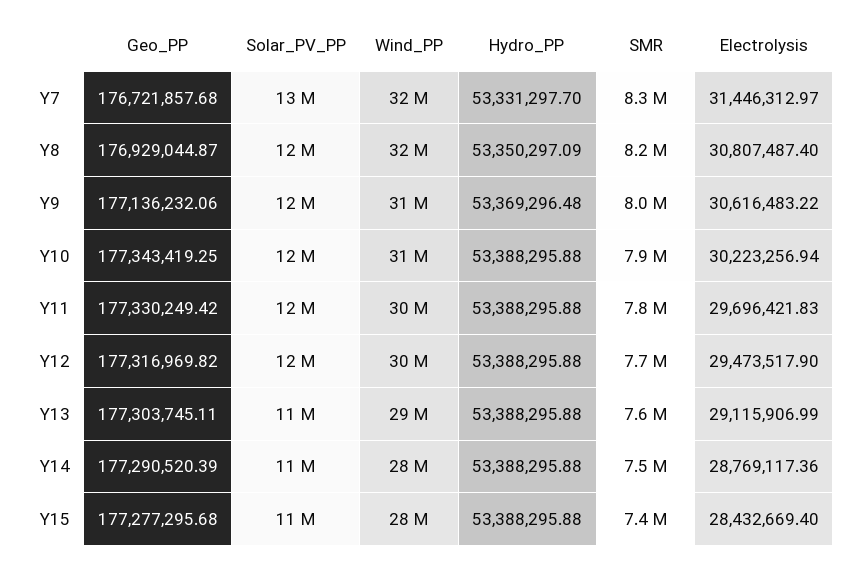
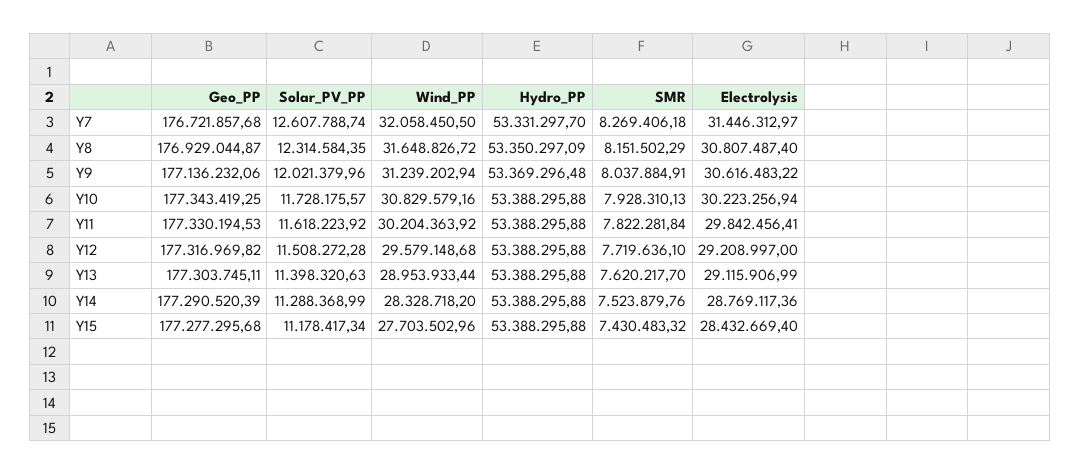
  {
    "Geo_PP": {
      "Y7": 176721857.68,
      "Y8": 176929044.87,
      "Y9": 177136232.06,
      "Y10": 177343419.25,
-     "Y11": 177330249.42,
+     "Y11": 177330194.53,
      "Y12": 177316969.82,
      "Y13": 177303745.11,
      "Y14": 177290520.39,
      "Y15": 177277295.68
    },
    "Solar_PV_PP": {
      "Y7": 12607788.74,
      "Y8": 12314584.35,
      "Y9": 12021379.96,
      "Y10": 11728175.57,
      "Y11": 11618223.92,
      "Y12": 11508272.28,
      "Y13": 11398320.63,
      "Y14": 11288368.99,
      "Y15": 11178417.34
    },
    "Wind_PP": {
      "Y7": 32058450.5,
      "Y8": 31648826.72,
      "Y9": 31239202.94,
      "Y10": 30829579.16,
      "Y11": 30204363.92,
      "Y12": 29579148.68,
      "Y13": 28953933.44,
      "Y14": 28328718.2,
      "Y15": 27703502.96
    },
    "Hydro_PP": {
      "Y7": 53331297.7,
      "Y8": 53350297.09,
      "Y9": 53369296.48,
      "Y10": 53388295.88,
      "Y11": 53388295.88,
      "Y12": 53388295.88,
      "Y13": 53388295.88,
      "Y14": 53388295.88,
      "Y15": 53388295.88
    },
    "SMR": {
      "Y7": 8269406.18,
      "Y8": 8151502.29,
      "Y9": 8037884.91,
      "Y10": 7928310.13,
      "Y11": 7822281.84,
      "Y12": 7719636.1,
      "Y13": 7620217.7,
      "Y14": 7523879.76,
      "Y15": 7430483.32
    },
    "Electrolysis": {
      "Y7": 31446312.97,
      "Y8": 30807487.4,
      "Y9": 30616483.22,
      "Y10": 30223256.94,
-     "Y11": 29696421.83,
+     "Y11": 29842456.41,
-     "Y12": 29473517.9,
+     "Y12": 29208997,
      "Y13": 29115906.99,
      "Y14": 28769117.36,
      "Y15": 28432669.4
    }
  }

